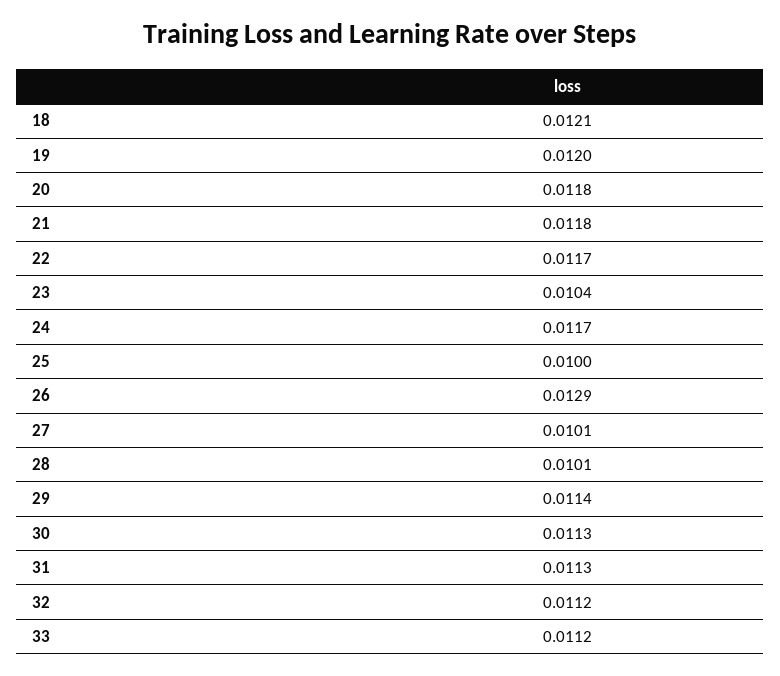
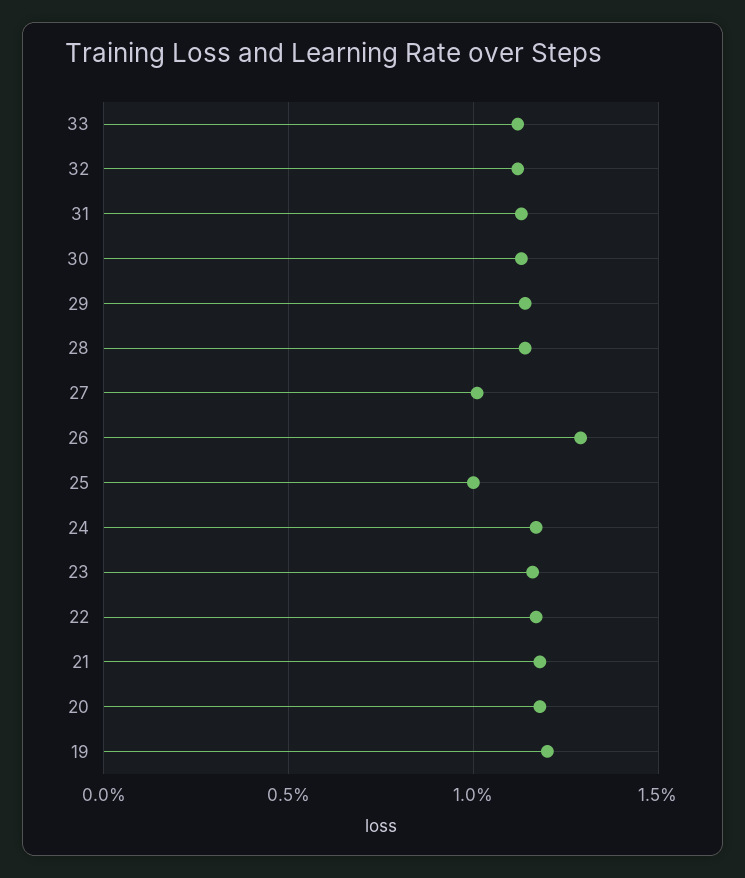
  {
-   "18": 0.0121,
    "19": 0.012,
    "20": 0.0118,
    "21": 0.0118,
    "22": 0.0117,
-   "23": 0.0104,
+   "23": 0.0115,
    "24": 0.0117,
    "25": 0.01,
    "26": 0.0129,
    "27": 0.0101,
-   "28": 0.0101,
+   "28": 0.0115,
    "29": 0.0114,
    "30": 0.0113,
    "31": 0.0113,
    "32": 0.0112,
    "33": 0.0112
  }

